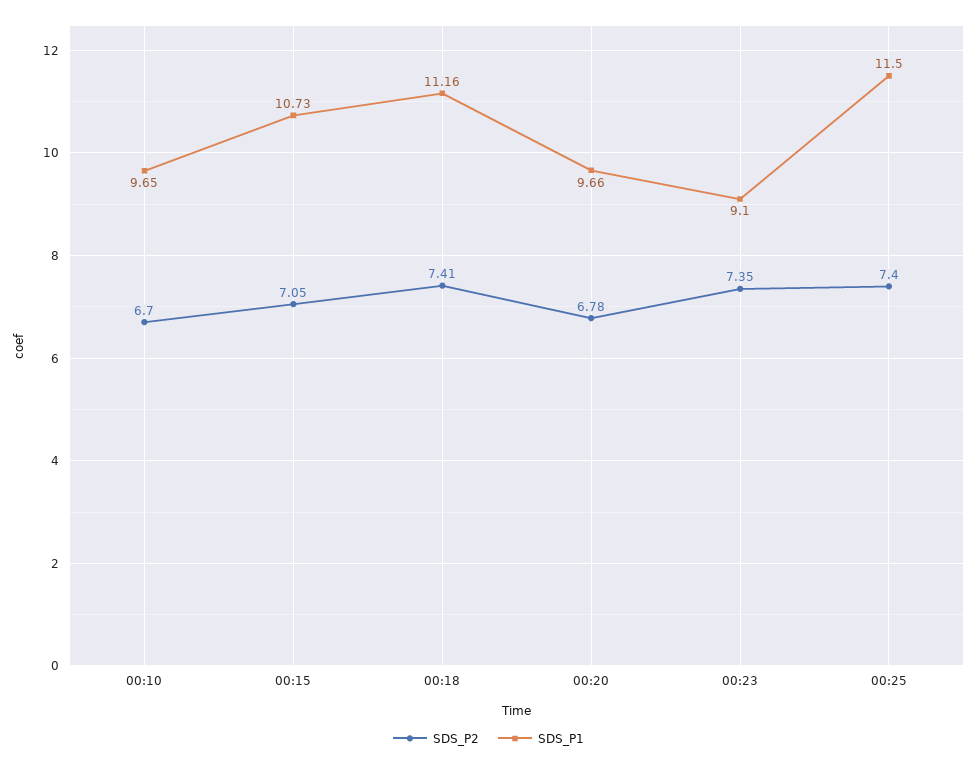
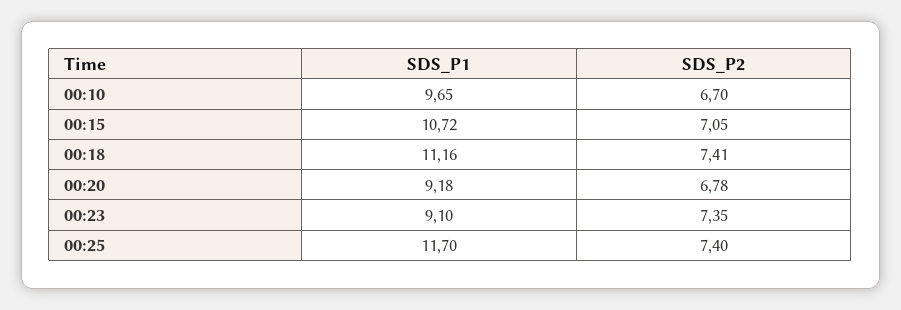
  {
    "SDS_P2": {
      "00:10": 6.7,
      "00:15": 7.05,
      "00:18": 7.41,
      "00:20": 6.78,
      "00:23": 7.35,
      "00:25": 7.4
    },
    "SDS_P1": {
      "00:10": 9.65,
-     "00:15": 10.73,
+     "00:15": 10.72,
      "00:18": 11.16,
-     "00:20": 9.66,
+     "00:20": 9.18,
      "00:23": 9.1,
-     "00:25": 11.5
+     "00:25": 11.7
    }
  }

